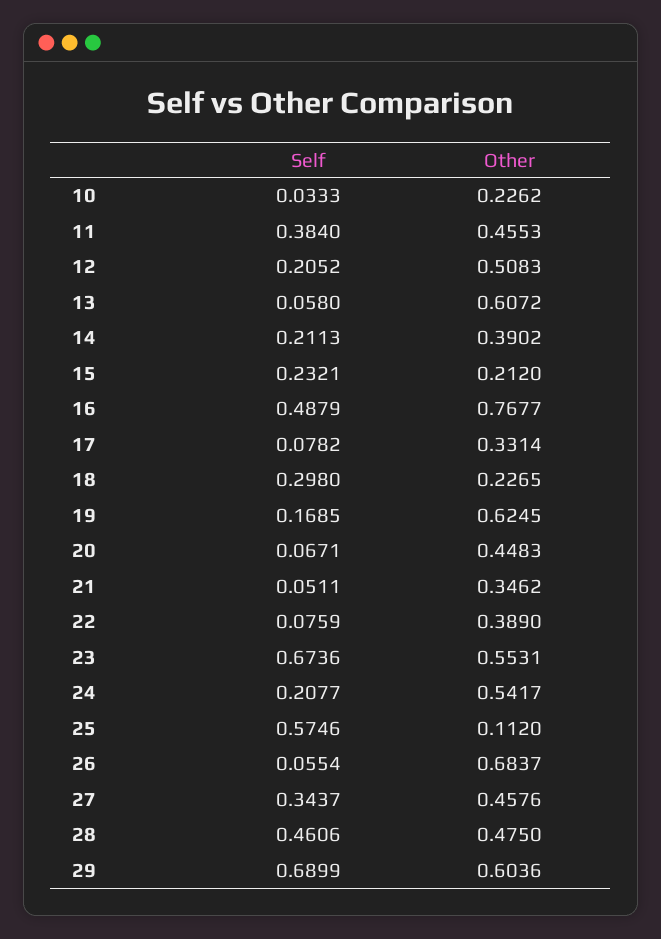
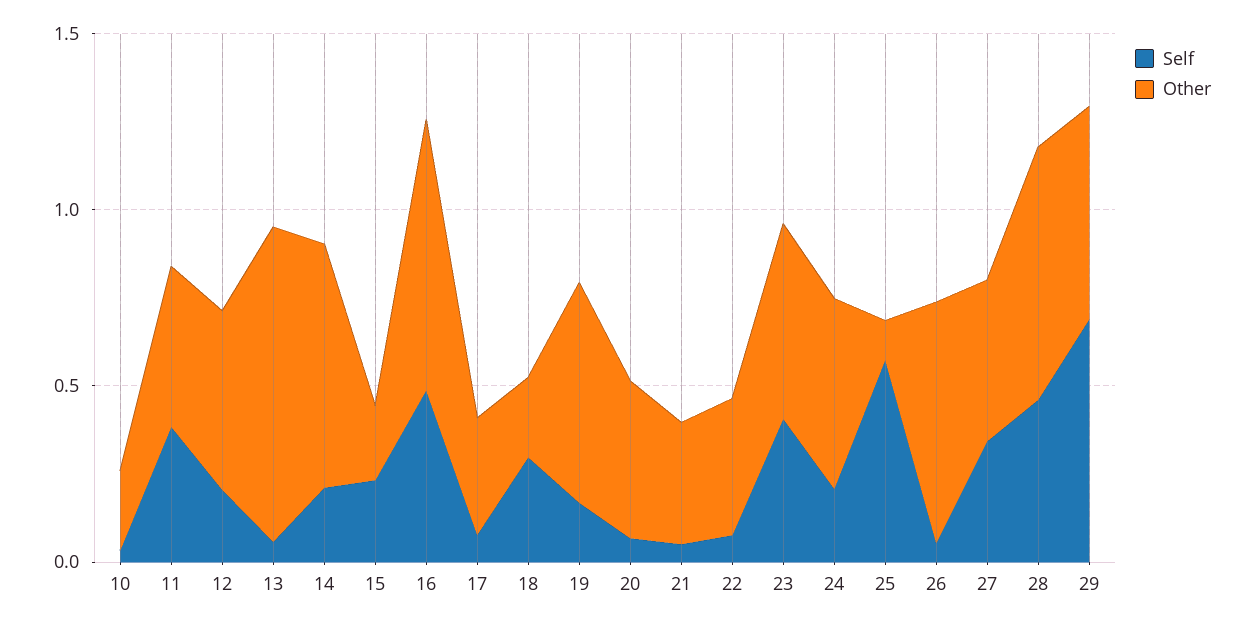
  {
    "Self": {
      "10": 0.0333,
      "11": 0.384,
      "12": 0.2052,
      "13": 0.058,
      "14": 0.2113,
      "15": 0.2321,
      "16": 0.4879,
      "17": 0.0782,
      "18": 0.298,
      "19": 0.1685,
      "20": 0.0671,
      "21": 0.0511,
      "22": 0.0759,
-     "23": 0.6736,
+     "23": 0.4,
      "24": 0.2077,
      "25": 0.5746,
      "26": 0.0554,
      "27": 0.3437,
      "28": 0.4606,
      "29": 0.6899
    },
    "Other": {
      "10": 0.2262,
      "11": 0.4553,
      "12": 0.5083,
-     "13": 0.6072,
+     "13": 0.9,
-     "14": 0.3902,
+     "14": 0.7,
      "15": 0.212,
      "16": 0.7677,
      "17": 0.3314,
      "18": 0.2265,
      "19": 0.6245,
      "20": 0.4483,
      "21": 0.3462,
      "22": 0.389,
      "23": 0.5531,
      "24": 0.5417,
      "25": 0.112,
      "26": 0.6837,
      "27": 0.4576,
-     "28": 0.475,
+     "28": 0.7,
      "29": 0.6036
    }
  }

